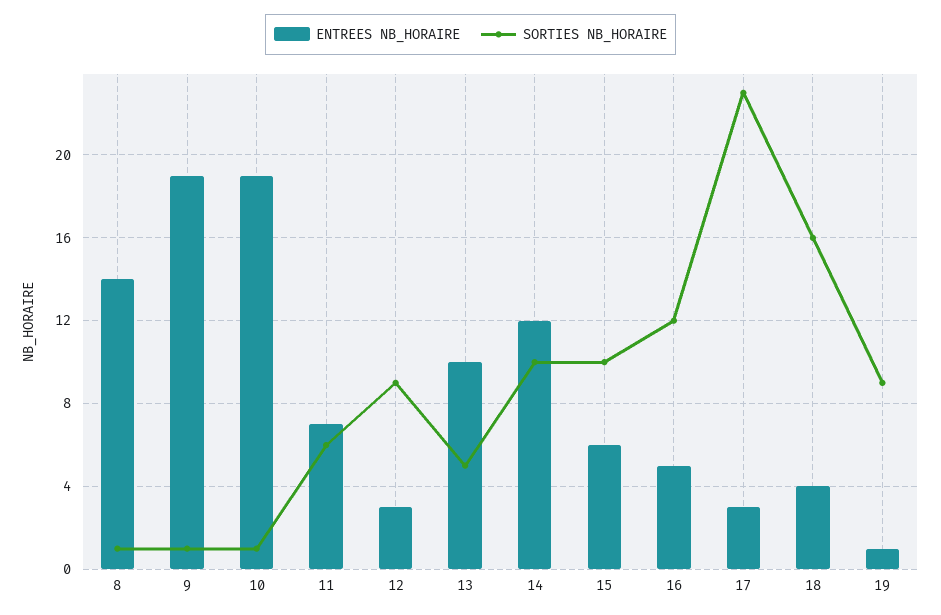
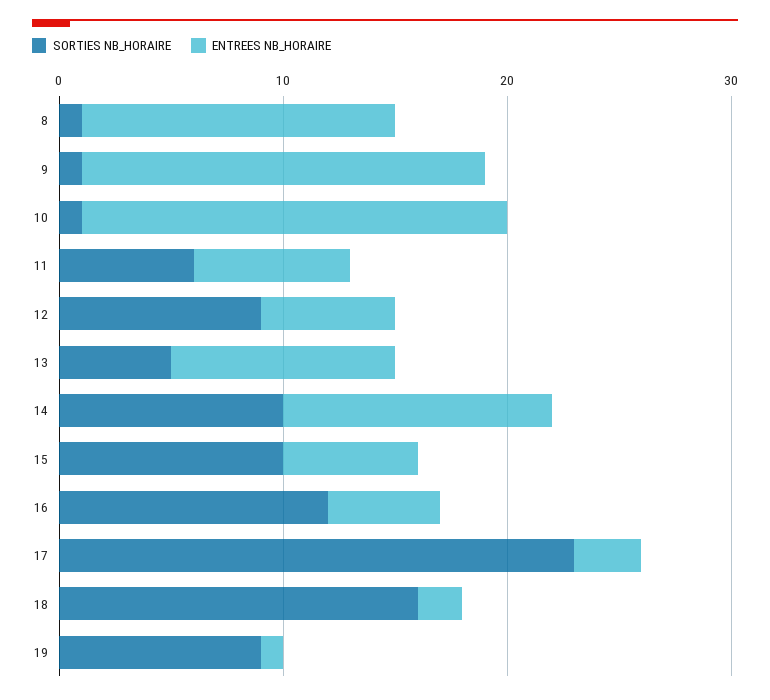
  {
    "ENTREES NB_HORAIRE": {
      "8": 14,
-     "9": 19,
+     "9": 18,
      "10": 19,
      "11": 7,
-     "12": 3,
+     "12": 6,
      "13": 10,
      "14": 12,
      "15": 6,
      "16": 5,
      "17": 3,
-     "18": 4,
+     "18": 2,
      "19": 1
    },
    "SORTIES NB_HORAIRE": {
      "8": 1,
      "9": 1,
      "10": 1,
      "11": 6,
      "12": 9,
      "13": 5,
      "14": 10,
      "15": 10,
      "16": 12,
      "17": 23,
      "18": 16,
      "19": 9
    }
  }

